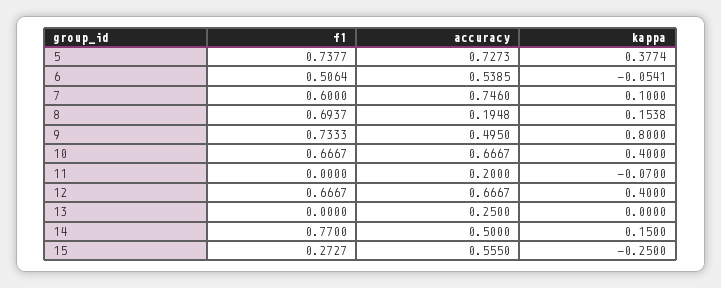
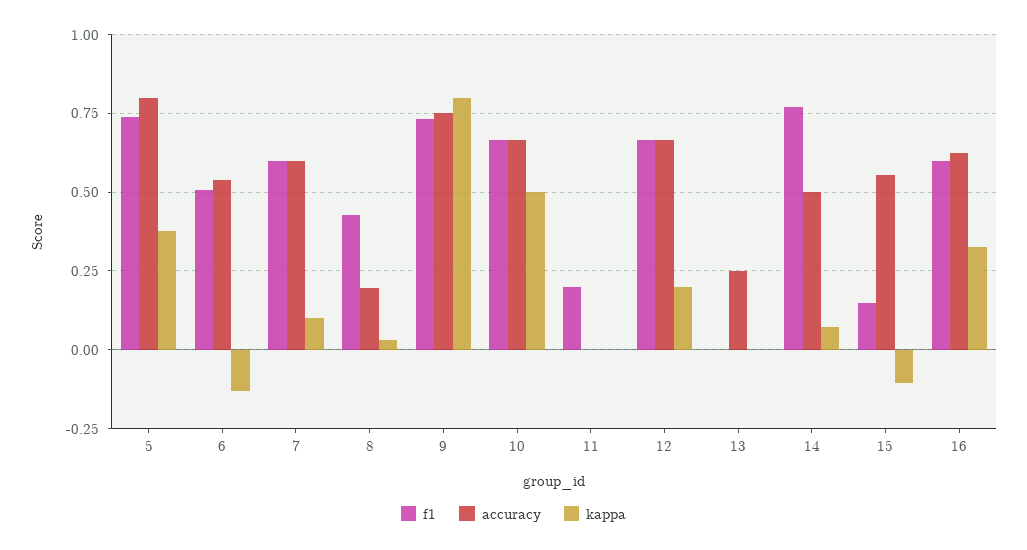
  {
    "f1": {
      "5": 0.7377,
      "6": 0.5064,
      "7": 0.6,
-     "8": 0.6937,
+     "8": 0.425,
      "9": 0.7333,
      "10": 0.6667,
-     "11": 0,
+     "11": 0.2,
      "12": 0.6667,
      "13": 0,
      "14": 0.77,
-     "15": 0.2727
+     "15": 0.15,
+     "16": 0.6
    },
    "accuracy": {
-     "5": 0.7273,
+     "5": 0.8,
      "6": 0.5385,
-     "7": 0.746,
+     "7": 0.6,
      "8": 0.1948,
-     "9": 0.495,
+     "9": 0.75,
      "10": 0.6667,
-     "11": 0.2,
+     "11": 0,
      "12": 0.6667,
      "13": 0.25,
      "14": 0.5,
-     "15": 0.555
+     "15": 0.555,
+     "16": 0.625
    },
    "kappa": {
      "5": 0.3774,
-     "6": -0.0541,
+     "6": -0.125,
      "7": 0.1,
-     "8": 0.1538,
+     "8": 0.025,
      "9": 0.8,
-     "10": 0.4,
+     "10": 0.5,
-     "11": -0.07,
+     "11": 0,
-     "12": 0.4,
+     "12": 0.2,
      "13": 0,
-     "14": 0.15,
+     "14": 0.075,
-     "15": -0.25
+     "15": -0.1,
+     "16": 0.325
    }
  }

